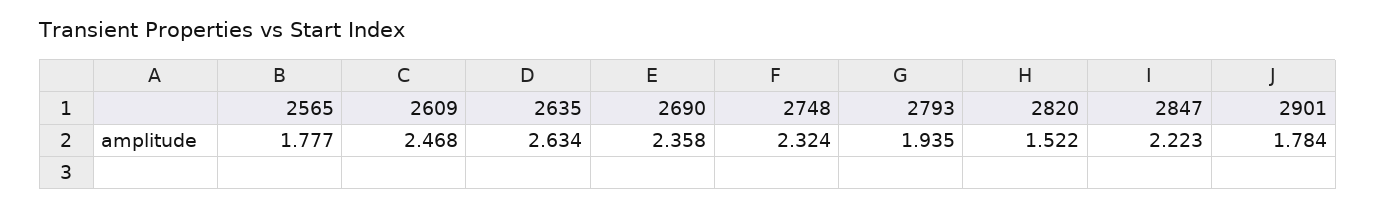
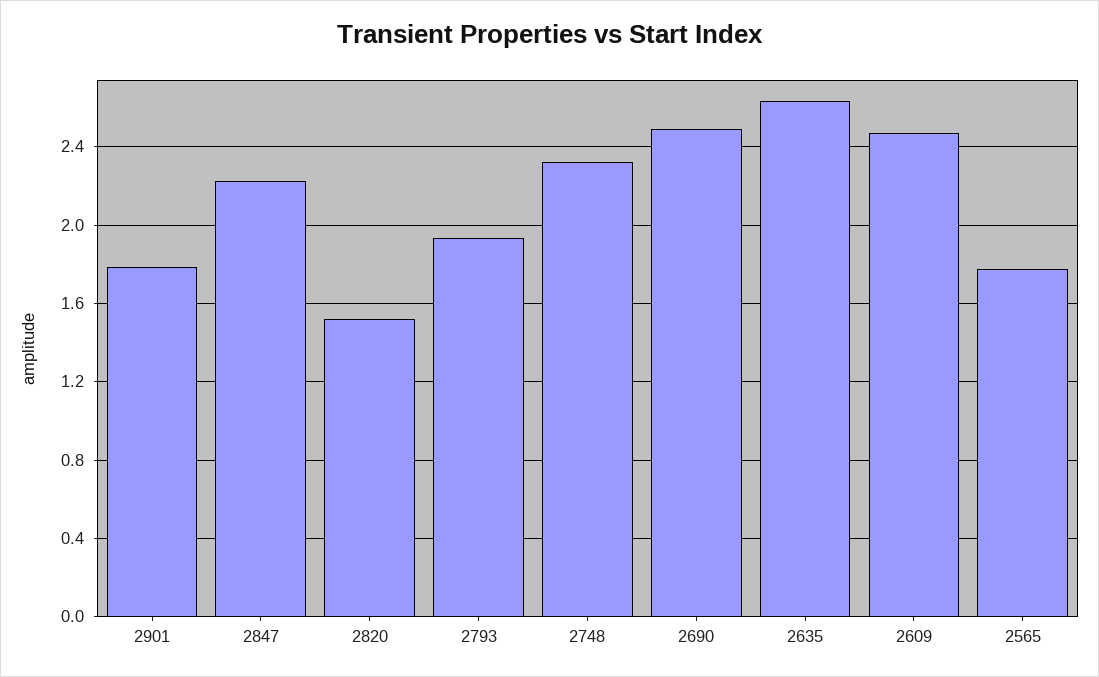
  {
    "2565": 1.777,
    "2609": 2.468,
    "2635": 2.634,
-   "2690": 2.358,
+   "2690": 2.5,
    "2748": 2.324,
    "2793": 1.935,
    "2820": 1.522,
    "2847": 2.223,
    "2901": 1.784
  }

